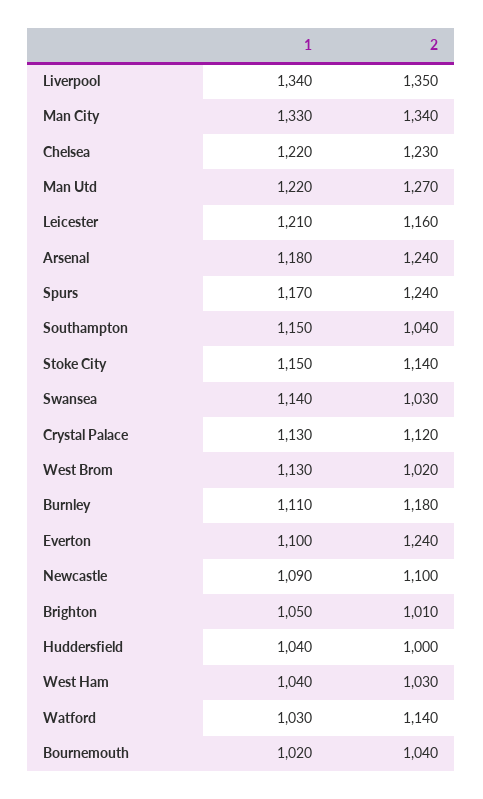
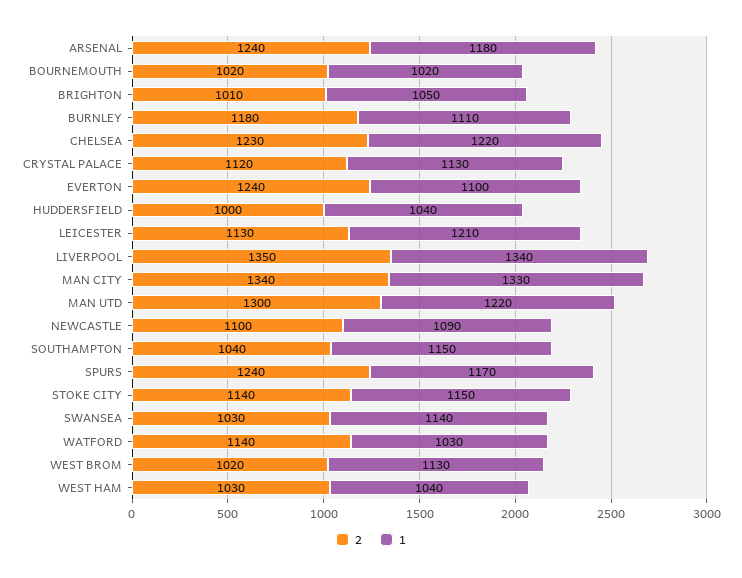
  {
    "1": {
      "Liverpool": 1340,
      "Man City": 1330,
      "Chelsea": 1220,
      "Man Utd": 1220,
      "Leicester": 1210,
      "Arsenal": 1180,
      "Spurs": 1170,
      "Southampton": 1150,
      "Stoke City": 1150,
      "Swansea": 1140,
      "Crystal Palace": 1130,
      "West Brom": 1130,
      "Burnley": 1110,
      "Everton": 1100,
      "Newcastle": 1090,
      "Brighton": 1050,
      "Huddersfield": 1040,
      "West Ham": 1040,
      "Watford": 1030,
      "Bournemouth": 1020
    },
    "2": {
      "Liverpool": 1350,
      "Man City": 1340,
      "Chelsea": 1230,
-     "Man Utd": 1270,
+     "Man Utd": 1300,
-     "Leicester": 1160,
+     "Leicester": 1130,
      "Arsenal": 1240,
      "Spurs": 1240,
      "Southampton": 1040,
      "Stoke City": 1140,
      "Swansea": 1030,
      "Crystal Palace": 1120,
      "West Brom": 1020,
      "Burnley": 1180,
      "Everton": 1240,
      "Newcastle": 1100,
      "Brighton": 1010,
      "Huddersfield": 1000,
      "West Ham": 1030,
      "Watford": 1140,
-     "Bournemouth": 1040
+     "Bournemouth": 1020
    }
  }

